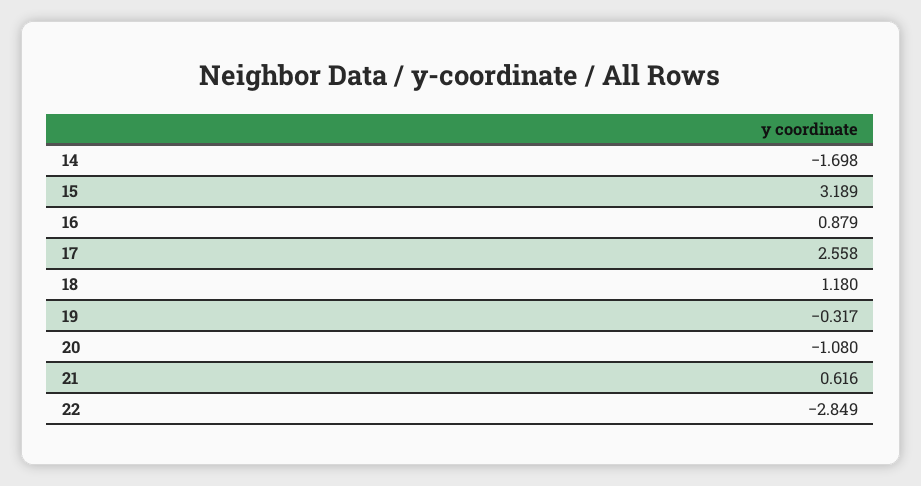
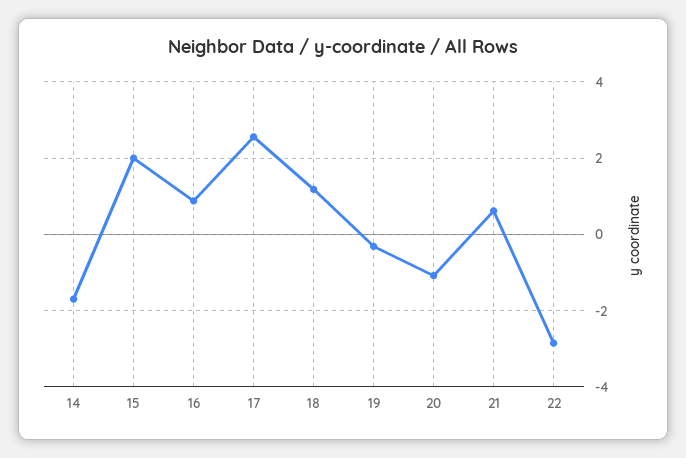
  {
    "14": -1.698,
-   "15": 3.189,
+   "15": 2,
    "16": 0.879,
    "17": 2.558,
    "18": 1.18,
    "19": -0.317,
    "20": -1.08,
    "21": 0.616,
    "22": -2.849
  }

